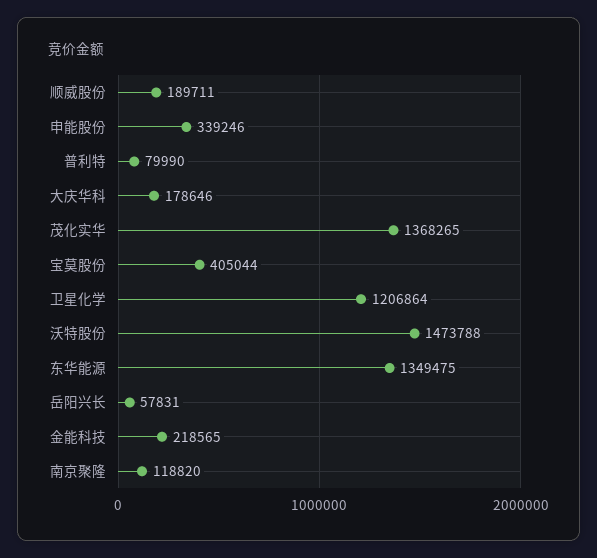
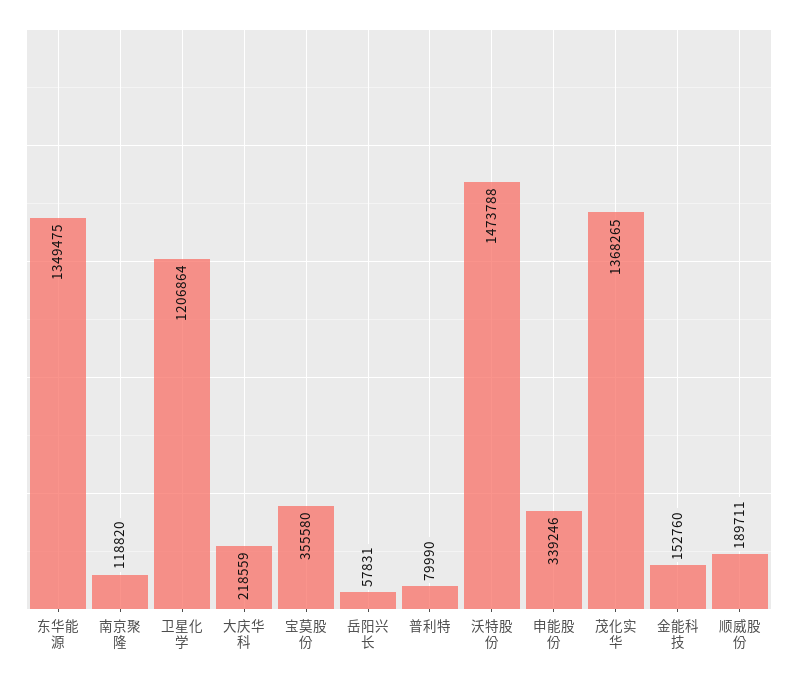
  {
    "顺威股份": 189711,
    "申能股份": 339246,
    "普利特": 79990,
-   "大庆华科": 178646,
+   "大庆华科": 218559,
    "茂化实华": 1368265,
-   "宝莫股份": 405044,
+   "宝莫股份": 355580,
    "卫星化学": 1206864,
    "沃特股份": 1473788,
    "东华能源": 1349475,
    "岳阳兴长": 57831,
-   "金能科技": 218565,
+   "金能科技": 152760,
    "南京聚隆": 118820
  }

